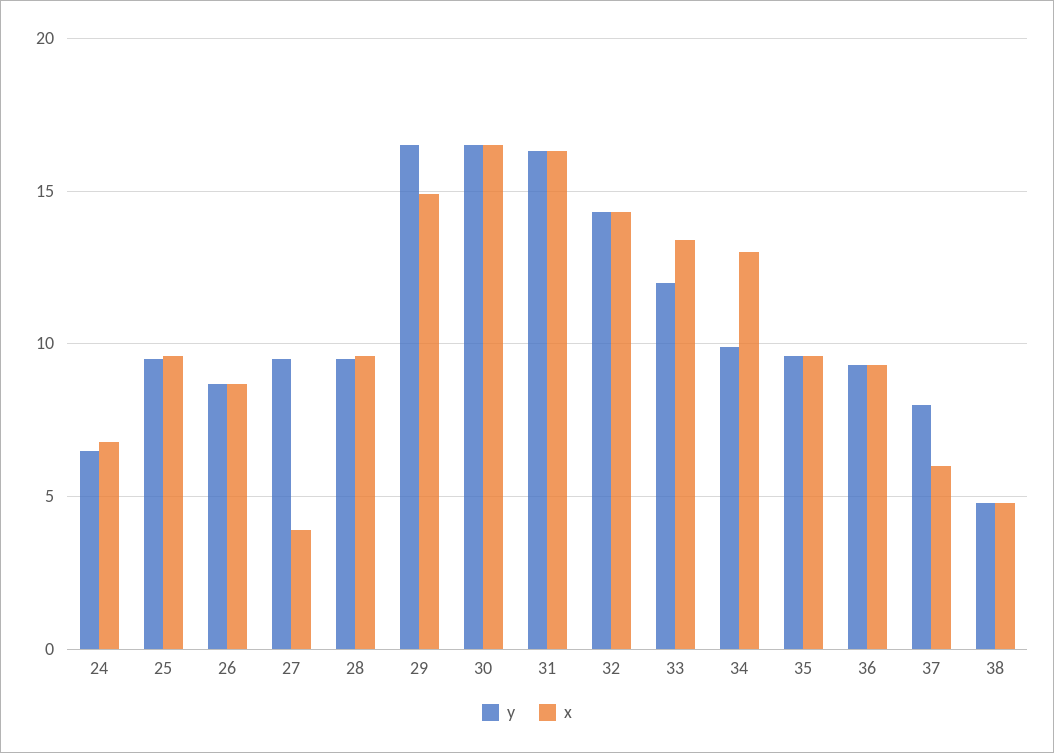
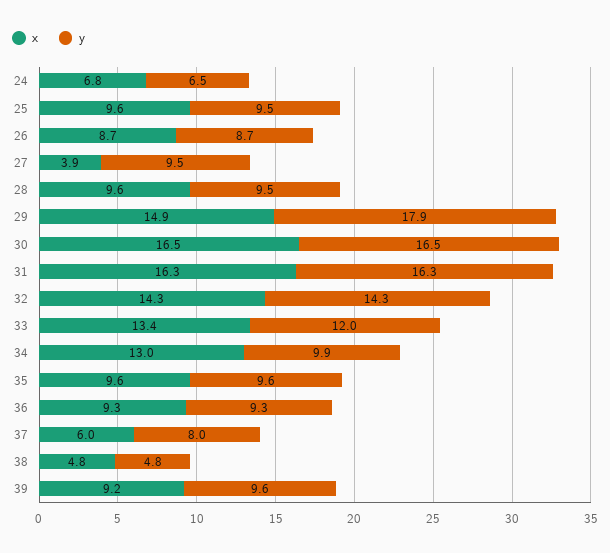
  {
    "y": {
      "24": 6.5,
      "25": 9.5,
      "26": 8.7,
      "27": 9.5,
      "28": 9.5,
-     "29": 16.5,
+     "29": 17.9,
      "30": 16.5,
      "31": 16.3,
      "32": 14.3,
      "33": 12,
      "34": 9.9,
      "35": 9.6,
      "36": 9.3,
      "37": 8,
-     "38": 4.8
+     "38": 4.8,
+     "39": 9.6
    },
    "x": {
      "24": 6.8,
      "25": 9.6,
      "26": 8.7,
      "27": 3.9,
      "28": 9.6,
      "29": 14.9,
      "30": 16.5,
      "31": 16.3,
      "32": 14.3,
      "33": 13.4,
      "34": 13,
      "35": 9.6,
      "36": 9.3,
      "37": 6,
-     "38": 4.8
+     "38": 4.8,
+     "39": 9.2
    }
  }

